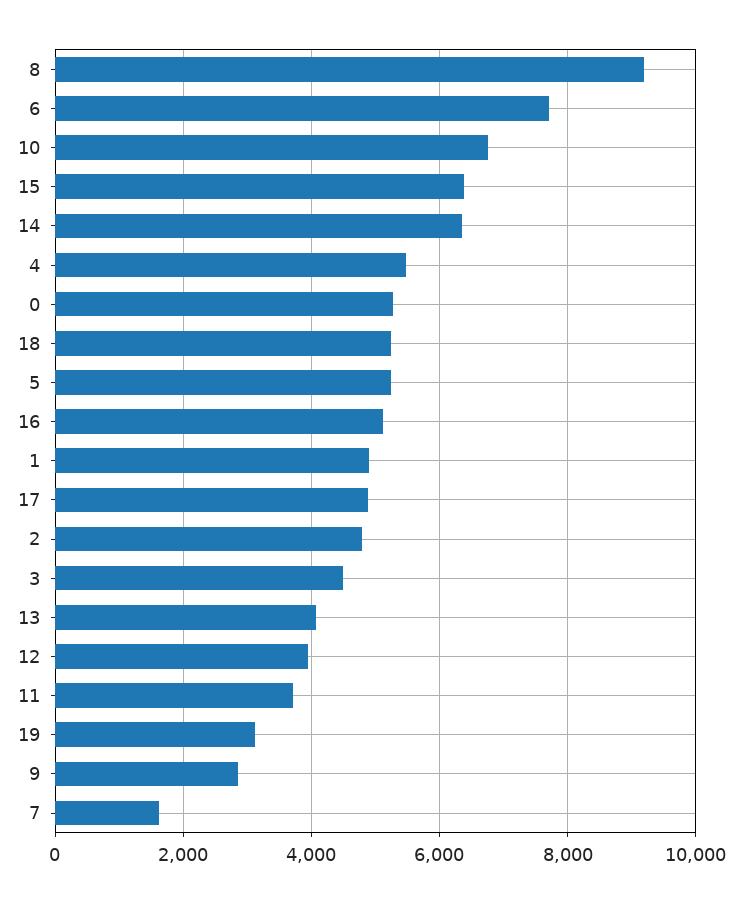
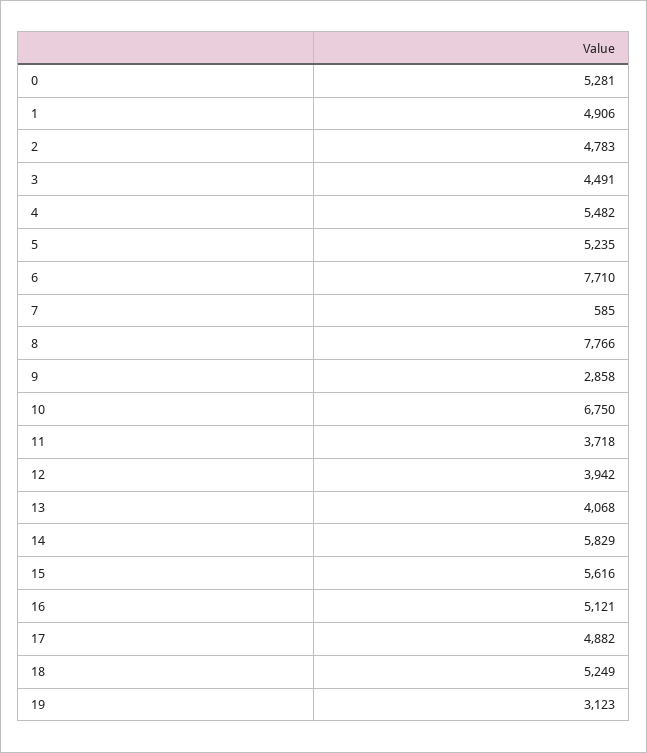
  {
-   "8": 9200,
+   "8": 7766,
    "6": 7710,
    "10": 6750,
-   "15": 6400,
+   "15": 5616,
-   "14": 6400,
+   "14": 5829,
    "4": 5482,
    "0": 5281,
    "18": 5249,
    "5": 5235,
    "16": 5121,
    "1": 4906,
    "17": 4882,
    "2": 4783,
    "3": 4491,
    "13": 4068,
    "12": 3942,
    "11": 3718,
    "19": 3123,
    "9": 2858,
-   "7": 1600
+   "7": 585
  }

